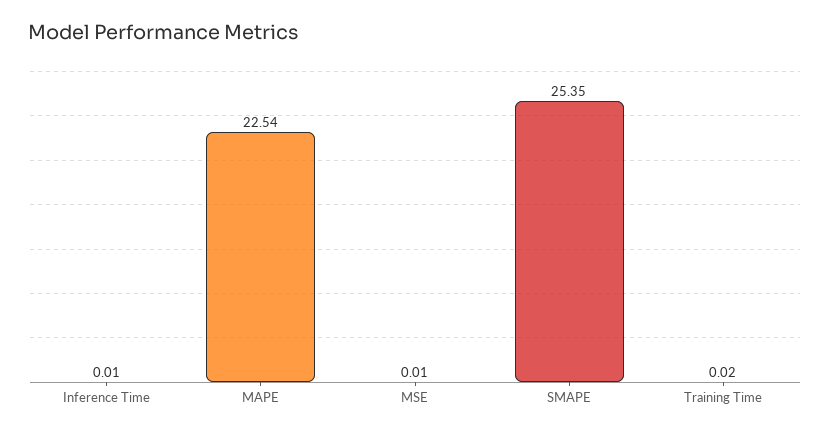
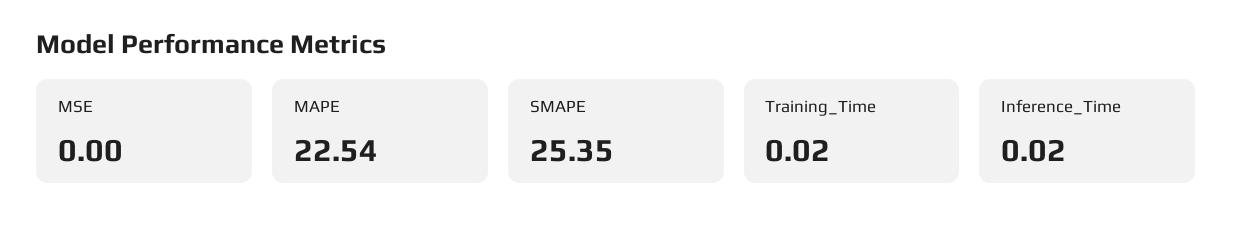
  {
-   "Inference Time": 0.01,
+   "Inference Time": 0.02,
    "MAPE": 22.54,
-   "MSE": 0.01,
+   "MSE": 0,
    "SMAPE": 25.35,
    "Training Time": 0.02
  }

